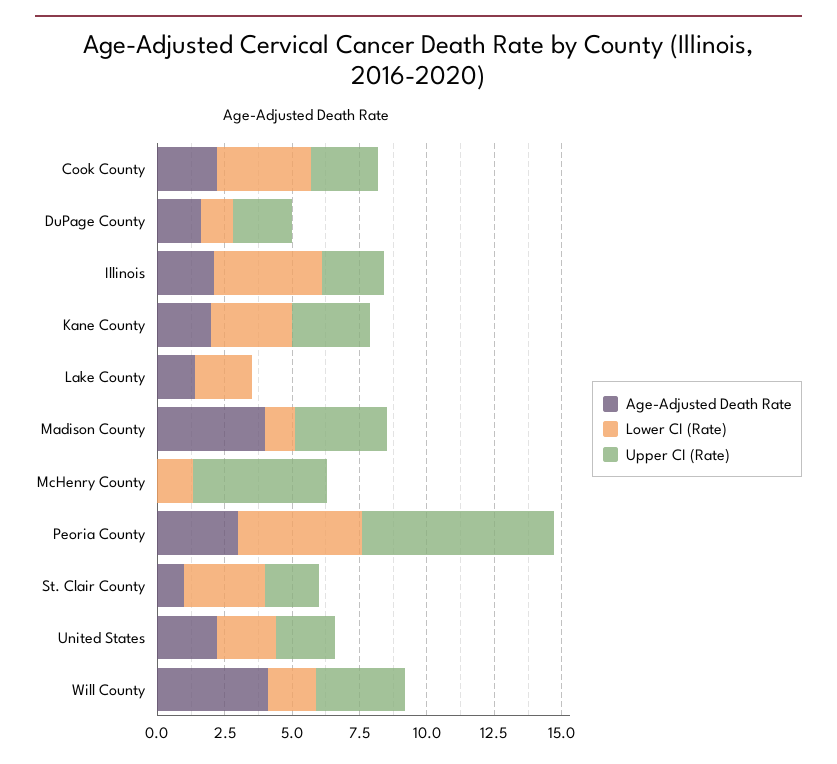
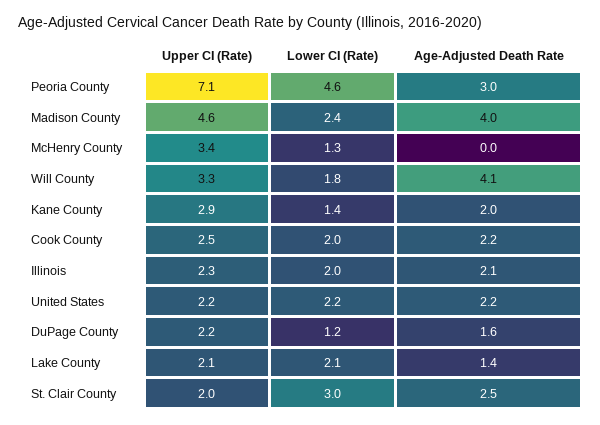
  {
    "Age-Adjusted Death Rate": {
      "Cook County": 2.2,
      "DuPage County": 1.6,
      "Illinois": 2.1,
      "Kane County": 2,
      "Lake County": 1.4,
      "Madison County": 4,
      "McHenry County": 0,
      "Peoria County": 3,
-     "St. Clair County": 1,
+     "St. Clair County": 2.5,
      "United States": 2.2,
      "Will County": 4.1
    },
    "Lower CI (Rate)": {
-     "Cook County": 3.5,
+     "Cook County": 2,
      "DuPage County": 1.2,
-     "Illinois": 4,
+     "Illinois": 2,
-     "Kane County": 3,
+     "Kane County": 1.4,
      "Lake County": 2.1,
-     "Madison County": 1,
+     "Madison County": 2.4,
      "McHenry County": 1.3,
      "Peoria County": 4.6,
      "St. Clair County": 3,
      "United States": 2.2,
      "Will County": 1.8
    },
    "Upper CI (Rate)": {
      "Cook County": 2.5,
      "DuPage County": 2.2,
      "Illinois": 2.3,
      "Kane County": 2.9,
-     "Lake County": 0,
+     "Lake County": 2.1,
-     "Madison County": 3.5,
+     "Madison County": 4.6,
-     "McHenry County": 5,
+     "McHenry County": 3.4,
      "Peoria County": 7.1,
      "St. Clair County": 2,
      "United States": 2.2,
      "Will County": 3.3
    }
  }

